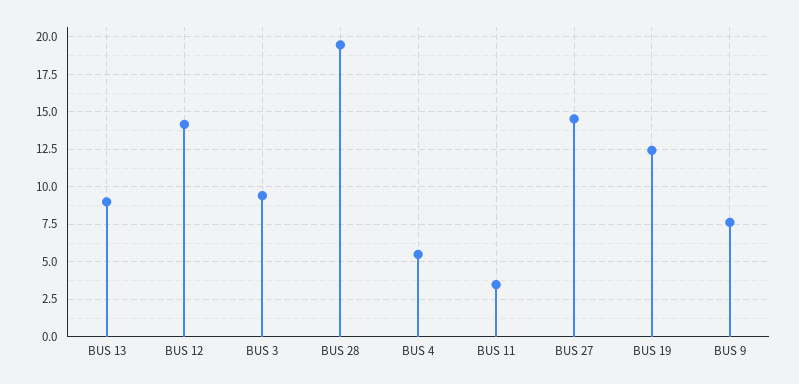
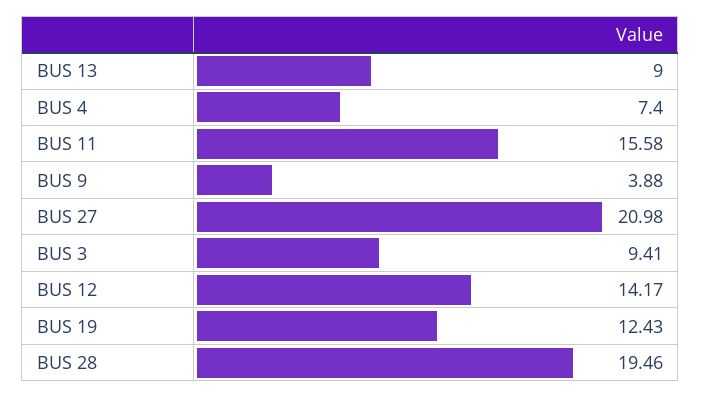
  {
    "BUS 13": 9,
    "BUS 12": 14.17,
    "BUS 3": 9.41,
    "BUS 28": 19.46,
-   "BUS 4": 5.5,
+   "BUS 4": 7.4,
-   "BUS 11": 3.5,
+   "BUS 11": 15.58,
-   "BUS 27": 14.5,
+   "BUS 27": 20.98,
    "BUS 19": 12.43,
-   "BUS 9": 7.5
+   "BUS 9": 3.88
  }

